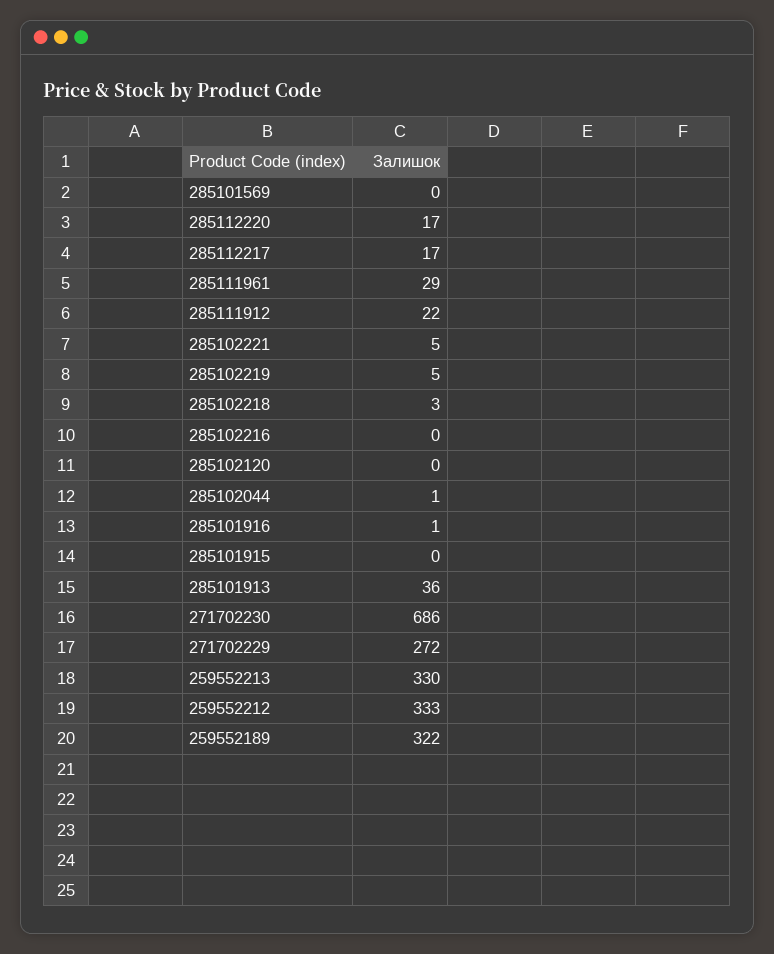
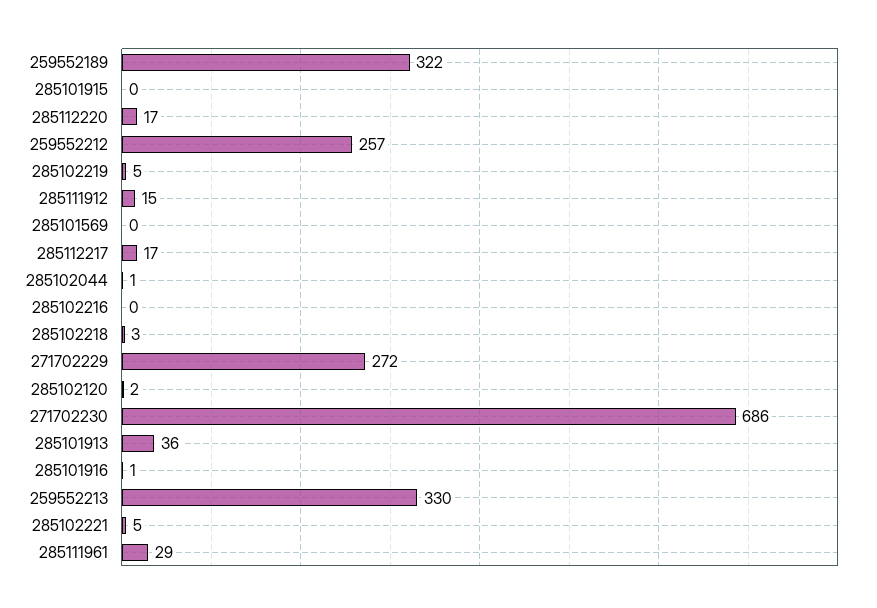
  {
    "285101569": 0,
    "285112220": 17,
    "285112217": 17,
    "285111961": 29,
-   "285111912": 22,
+   "285111912": 15,
    "285102221": 5,
    "285102219": 5,
    "285102218": 3,
    "285102216": 0,
-   "285102120": 0,
+   "285102120": 2,
    "285102044": 1,
    "285101916": 1,
    "285101915": 0,
    "285101913": 36,
    "271702230": 686,
    "271702229": 272,
    "259552213": 330,
-   "259552212": 333,
+   "259552212": 257,
    "259552189": 322
  }

